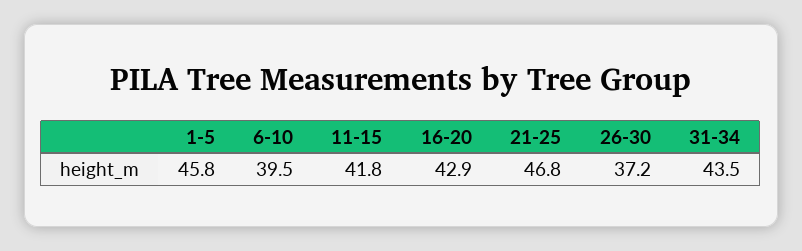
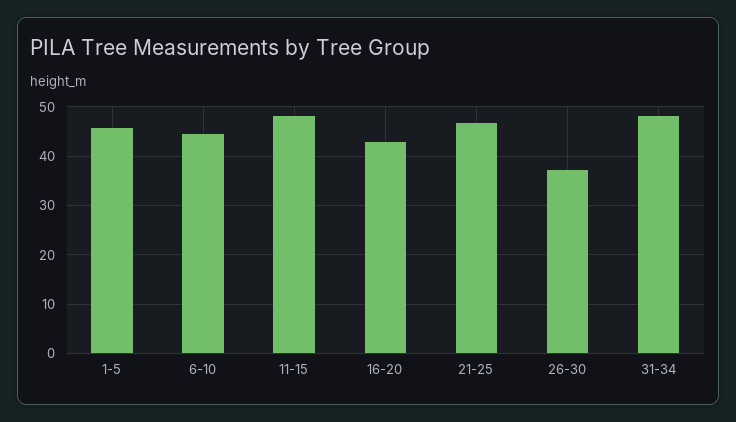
  {
    "1-5": 45.8,
-   "6-10": 39.5,
+   "6-10": 44,
-   "11-15": 41.8,
+   "11-15": 48,
    "16-20": 42.9,
    "21-25": 46.8,
    "26-30": 37.2,
-   "31-34": 43.5
+   "31-34": 48
  }

